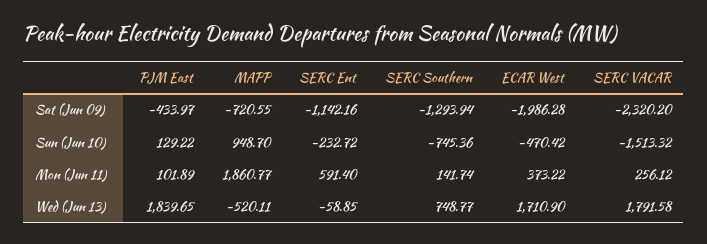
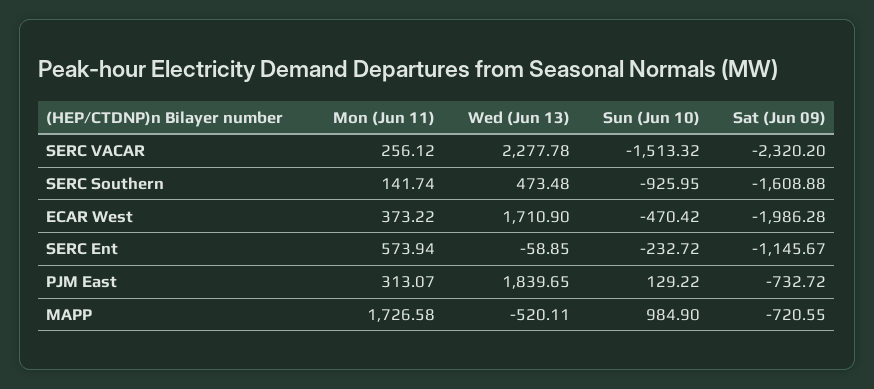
  {
    "PJM East": {
-     "Sat (Jun 09)": -433.97,
+     "Sat (Jun 09)": -732.72,
      "Sun (Jun 10)": 129.22,
-     "Mon (Jun 11)": 101.89,
+     "Mon (Jun 11)": 313.07,
      "Wed (Jun 13)": 1839.65
    },
    "MAPP": {
      "Sat (Jun 09)": -720.55,
-     "Sun (Jun 10)": 948.7,
+     "Sun (Jun 10)": 984.9,
-     "Mon (Jun 11)": 1860.77,
+     "Mon (Jun 11)": 1726.58,
      "Wed (Jun 13)": -520.11
    },
    "SERC Ent": {
-     "Sat (Jun 09)": -1142.16,
+     "Sat (Jun 09)": -1145.67,
      "Sun (Jun 10)": -232.72,
-     "Mon (Jun 11)": 591.4,
+     "Mon (Jun 11)": 573.94,
      "Wed (Jun 13)": -58.85
    },
    "SERC Southern": {
-     "Sat (Jun 09)": -1293.94,
+     "Sat (Jun 09)": -1608.88,
-     "Sun (Jun 10)": -745.36,
+     "Sun (Jun 10)": -925.95,
      "Mon (Jun 11)": 141.74,
-     "Wed (Jun 13)": 748.77
+     "Wed (Jun 13)": 473.48
    },
    "ECAR West": {
      "Sat (Jun 09)": -1986.28,
      "Sun (Jun 10)": -470.42,
      "Mon (Jun 11)": 373.22,
      "Wed (Jun 13)": 1710.9
    },
    "SERC VACAR": {
      "Sat (Jun 09)": -2320.2,
      "Sun (Jun 10)": -1513.32,
      "Mon (Jun 11)": 256.12,
-     "Wed (Jun 13)": 1791.58
+     "Wed (Jun 13)": 2277.78
    }
  }

